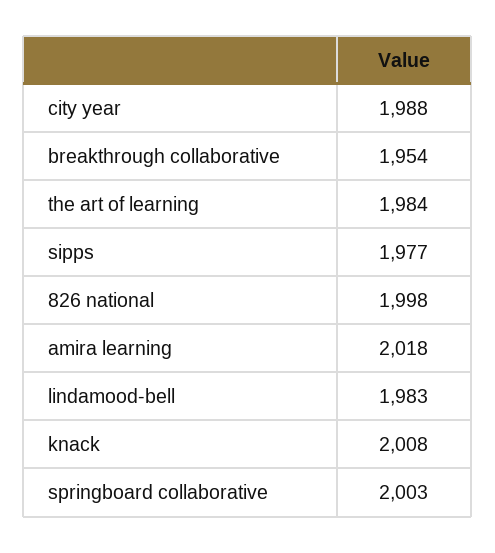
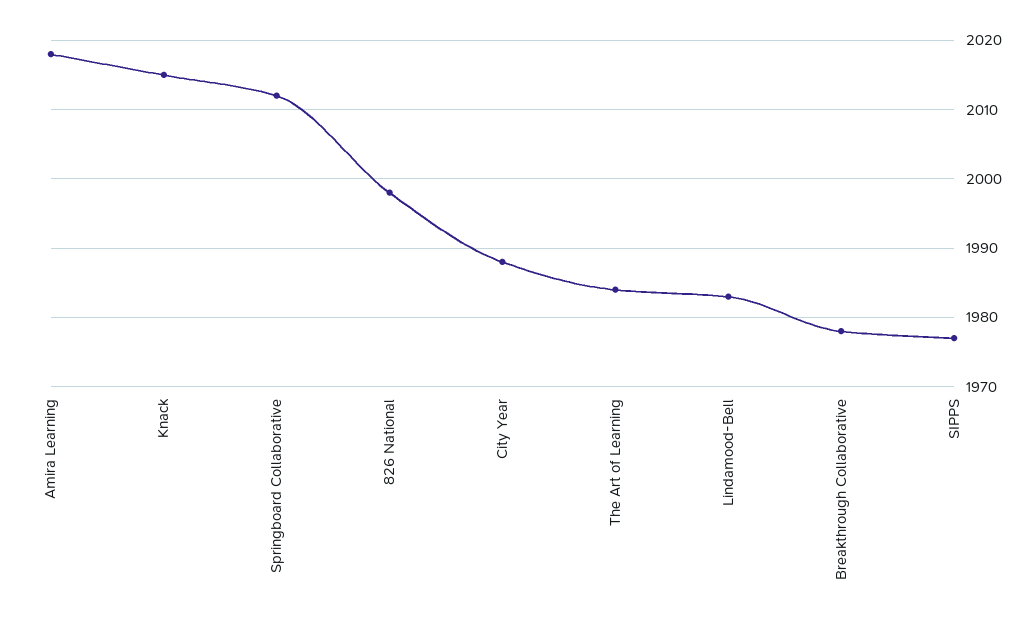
  {
    "city year": 1988,
-   "breakthrough collaborative": 1954,
+   "breakthrough collaborative": 1978,
    "the art of learning": 1984,
    "sipps": 1977,
    "826 national": 1998,
    "amira learning": 2018,
    "lindamood-bell": 1983,
-   "knack": 2008,
+   "knack": 2015,
-   "springboard collaborative": 2003
+   "springboard collaborative": 2012
  }

